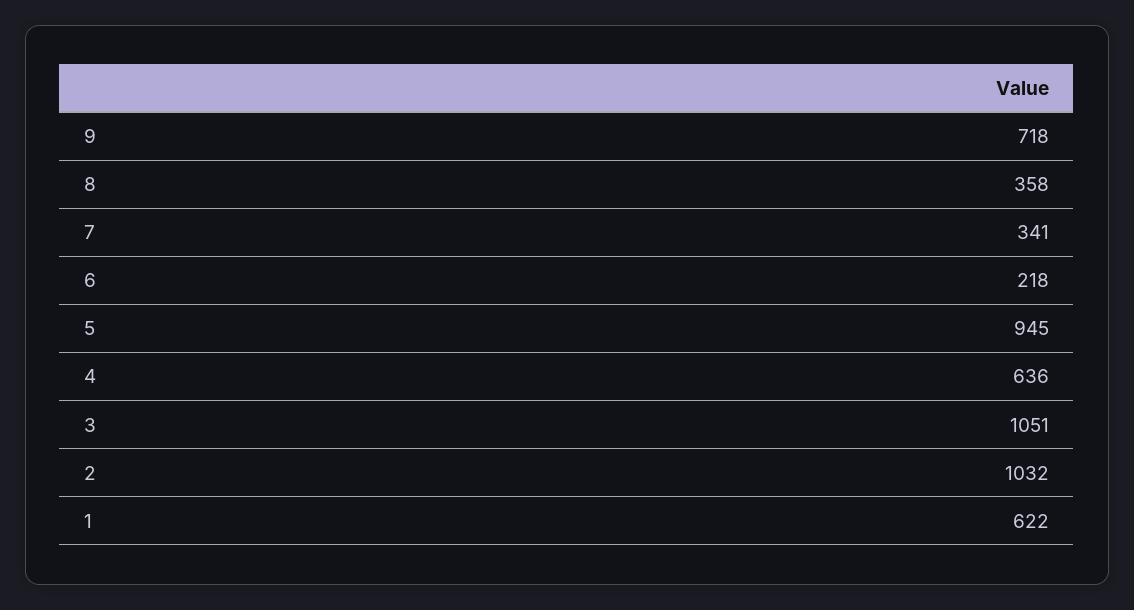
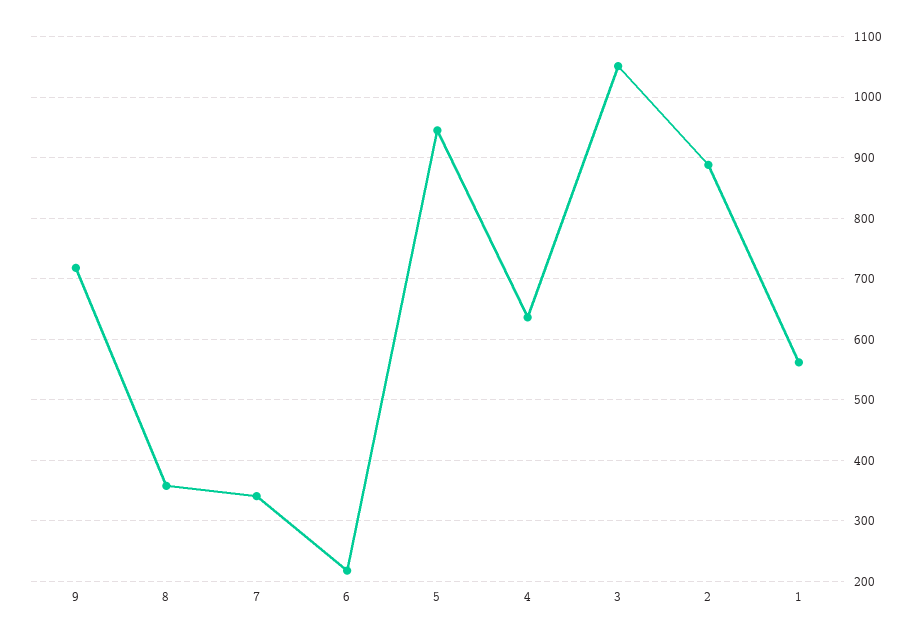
  {
    "9": 718,
    "8": 358,
    "7": 341,
    "6": 218,
    "5": 945,
    "4": 636,
    "3": 1051,
-   "2": 1032,
+   "2": 890,
-   "1": 622
+   "1": 560
  }

